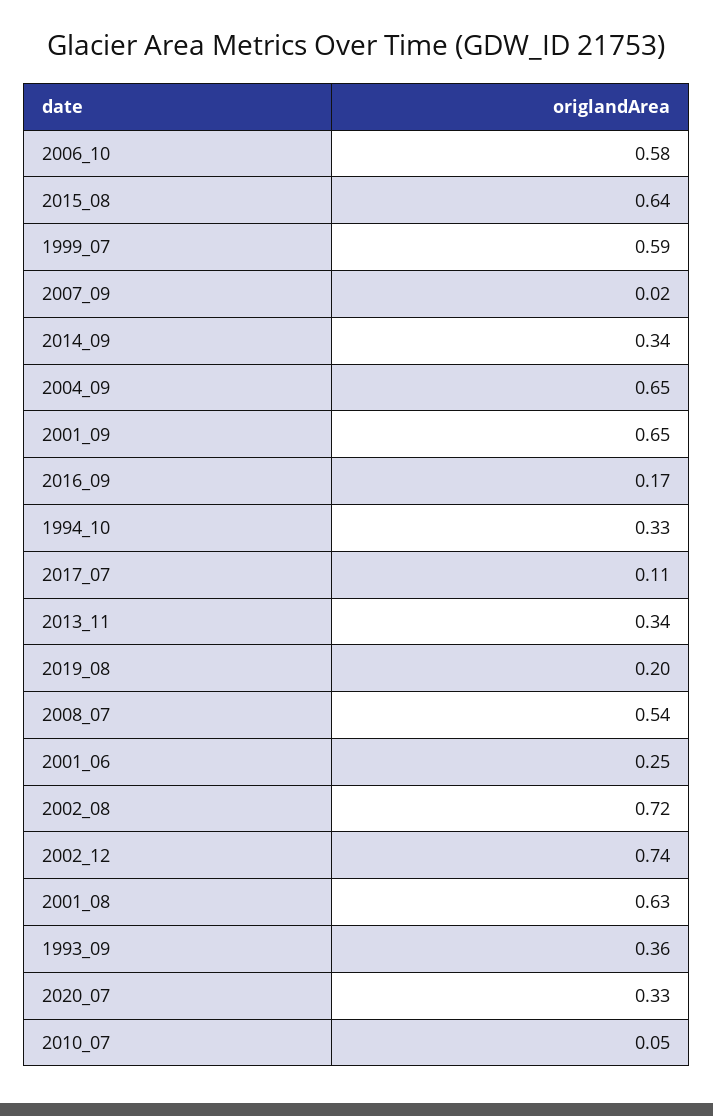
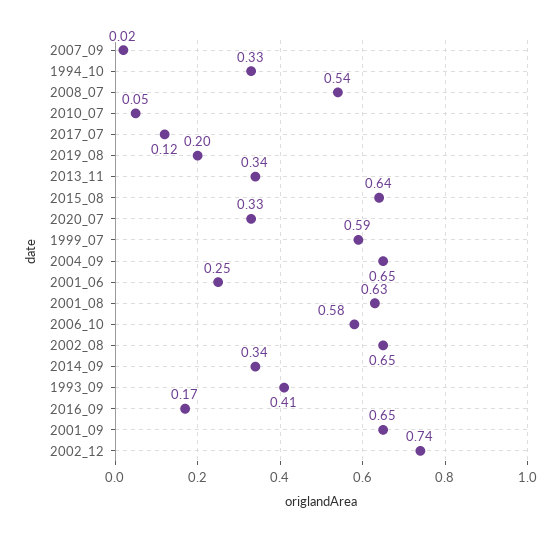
  {
    "2006_10": 0.58,
    "2015_08": 0.64,
    "1999_07": 0.59,
    "2007_09": 0.02,
    "2014_09": 0.34,
    "2004_09": 0.65,
    "2001_09": 0.65,
    "2016_09": 0.17,
    "1994_10": 0.33,
-   "2017_07": 0.11,
+   "2017_07": 0.12,
    "2013_11": 0.34,
    "2019_08": 0.2,
    "2008_07": 0.54,
    "2001_06": 0.25,
-   "2002_08": 0.72,
+   "2002_08": 0.65,
    "2002_12": 0.74,
    "2001_08": 0.63,
-   "1993_09": 0.36,
+   "1993_09": 0.41,
    "2020_07": 0.33,
    "2010_07": 0.05
  }

